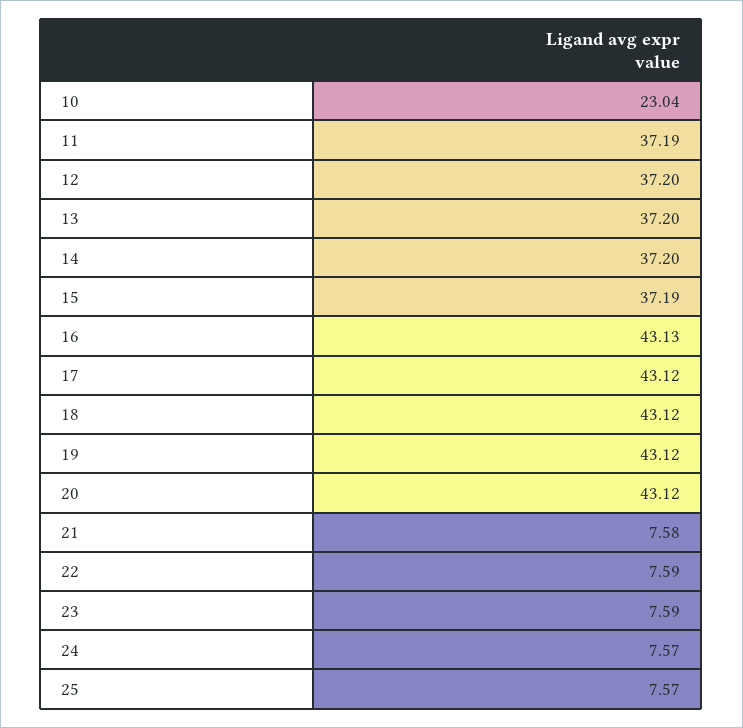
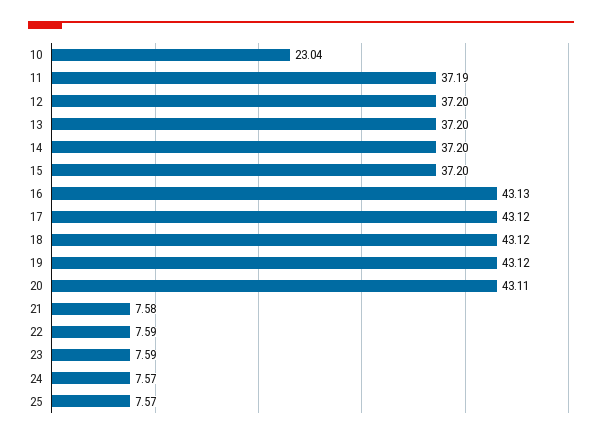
  {
    "10": 23.04,
    "11": 37.19,
    "12": 37.2,
    "13": 37.2,
    "14": 37.2,
-   "15": 37.19,
+   "15": 37.2,
    "16": 43.13,
    "17": 43.12,
    "18": 43.12,
    "19": 43.12,
-   "20": 43.12,
+   "20": 43.11,
    "21": 7.58,
    "22": 7.59,
    "23": 7.59,
    "24": 7.57,
    "25": 7.57
  }

